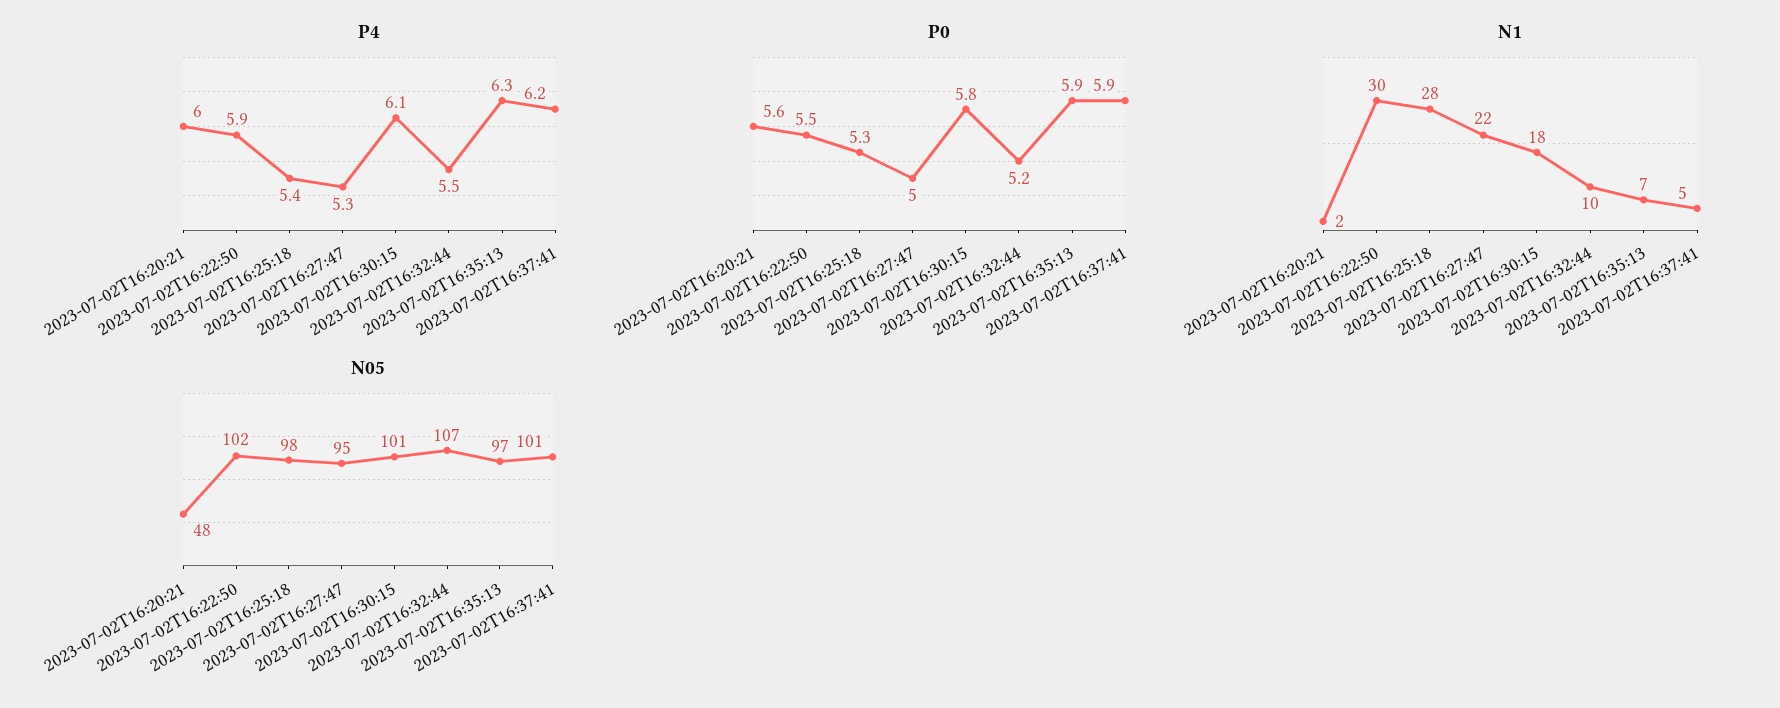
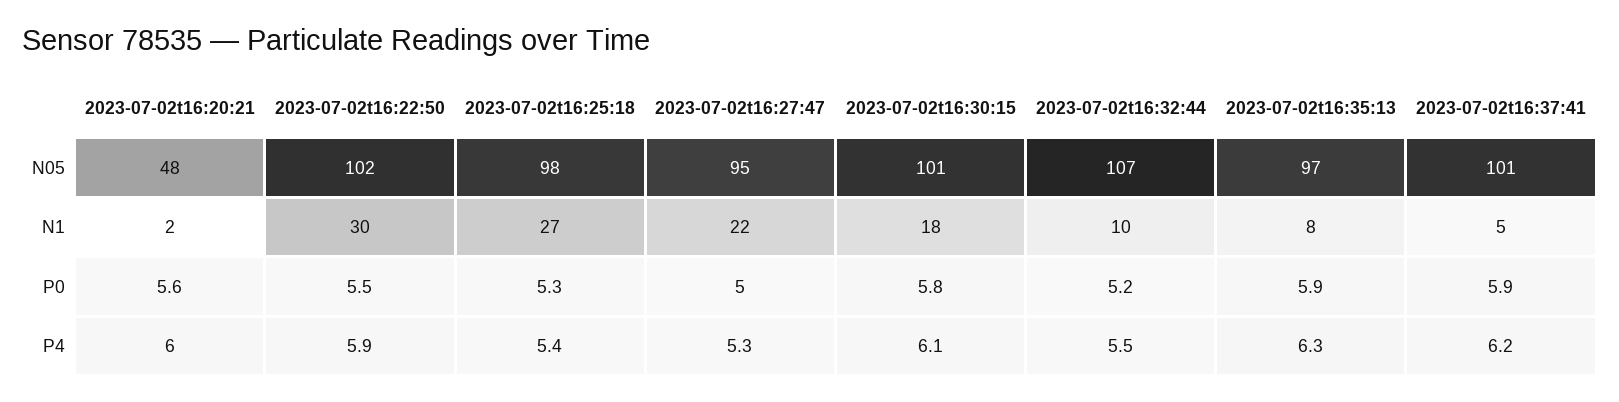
  {
    "P4": {
      "2023-07-02T16:20:21": 6,
      "2023-07-02T16:22:50": 5.9,
      "2023-07-02T16:25:18": 5.4,
      "2023-07-02T16:27:47": 5.3,
      "2023-07-02T16:30:15": 6.1,
      "2023-07-02T16:32:44": 5.5,
      "2023-07-02T16:35:13": 6.3,
      "2023-07-02T16:37:41": 6.2
    },
    "P0": {
      "2023-07-02T16:20:21": 5.6,
      "2023-07-02T16:22:50": 5.5,
      "2023-07-02T16:25:18": 5.3,
      "2023-07-02T16:27:47": 5,
      "2023-07-02T16:30:15": 5.8,
      "2023-07-02T16:32:44": 5.2,
      "2023-07-02T16:35:13": 5.9,
      "2023-07-02T16:37:41": 5.9
    },
    "N1": {
      "2023-07-02T16:20:21": 2,
      "2023-07-02T16:22:50": 30,
-     "2023-07-02T16:25:18": 28,
+     "2023-07-02T16:25:18": 27,
      "2023-07-02T16:27:47": 22,
      "2023-07-02T16:30:15": 18,
      "2023-07-02T16:32:44": 10,
-     "2023-07-02T16:35:13": 7,
+     "2023-07-02T16:35:13": 8,
      "2023-07-02T16:37:41": 5
    },
    "N05": {
      "2023-07-02T16:20:21": 48,
      "2023-07-02T16:22:50": 102,
      "2023-07-02T16:25:18": 98,
      "2023-07-02T16:27:47": 95,
      "2023-07-02T16:30:15": 101,
      "2023-07-02T16:32:44": 107,
      "2023-07-02T16:35:13": 97,
      "2023-07-02T16:37:41": 101
    }
  }

